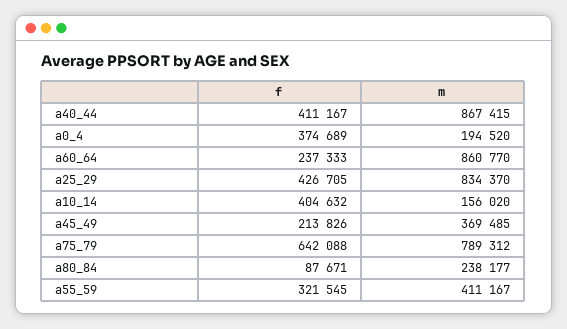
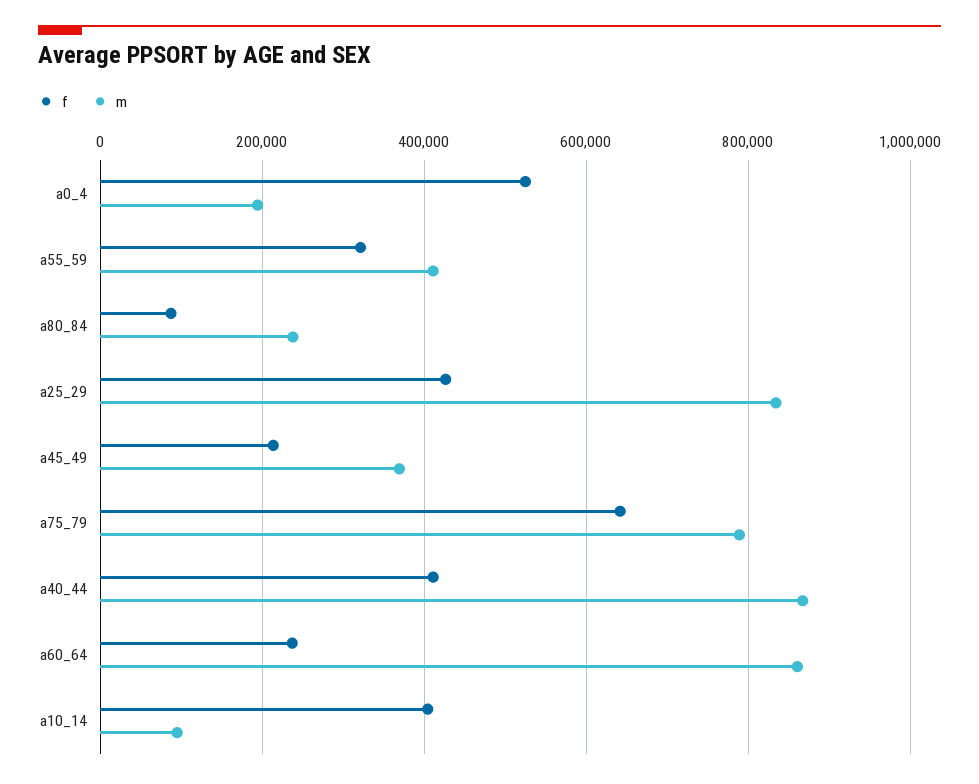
  {
    "f": {
      "a40_44": 411167,
-     "a0_4": 374689,
+     "a0_4": 520000,
      "a60_64": 237333,
      "a25_29": 426705,
      "a10_14": 404632,
      "a45_49": 213826,
      "a75_79": 642088,
      "a80_84": 87671,
      "a55_59": 321545
    },
    "m": {
      "a40_44": 867415,
      "a0_4": 194520,
      "a60_64": 860770,
      "a25_29": 834370,
-     "a10_14": 156020,
+     "a10_14": 100000,
      "a45_49": 369485,
      "a75_79": 789312,
      "a80_84": 238177,
      "a55_59": 411167
    }
  }

